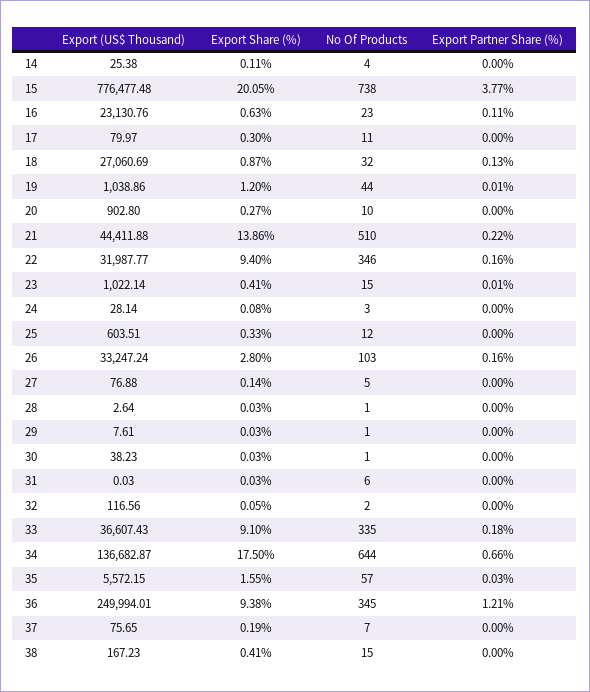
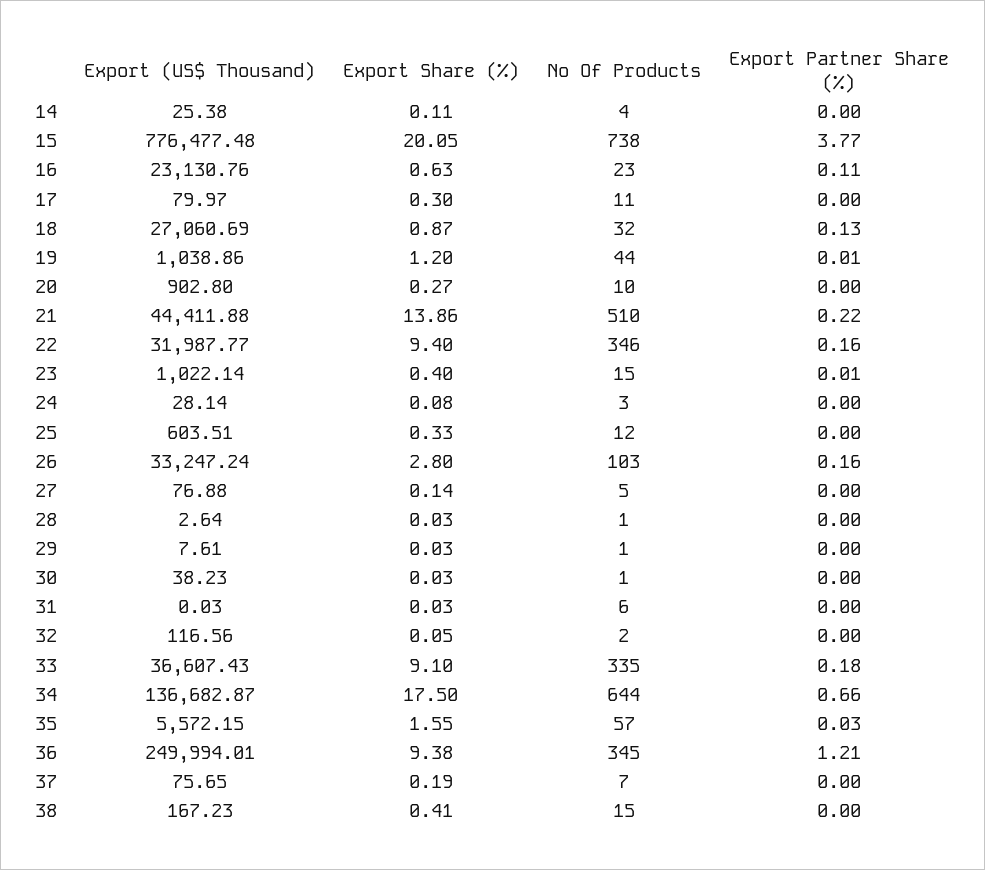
  {
    "Export (US$ Thousand)": {
      "14": 25.38,
      "15": 776477.48,
      "16": 23130.76,
      "17": 79.97,
      "18": 27060.69,
      "19": 1038.86,
      "20": 902.8,
      "21": 44411.88,
      "22": 31987.77,
      "23": 1022.14,
      "24": 28.14,
      "25": 603.51,
      "26": 33247.24,
      "27": 76.88,
      "28": 2.64,
      "29": 7.61,
      "30": 38.23,
      "31": 0.03,
      "32": 116.56,
      "33": 36607.43,
      "34": 136682.87,
      "35": 5572.15,
      "36": 249994.01,
      "37": 75.65,
      "38": 167.23
    },
    "Export Share (%)": {
      "14": 0.11,
      "15": 20.05,
      "16": 0.63,
      "17": 0.3,
      "18": 0.87,
      "19": 1.2,
      "20": 0.27,
      "21": 13.86,
      "22": 9.4,
-     "23": 0.41,
+     "23": 0.4,
      "24": 0.08,
      "25": 0.33,
      "26": 2.8,
      "27": 0.14,
      "28": 0.03,
      "29": 0.03,
      "30": 0.03,
      "31": 0.03,
      "32": 0.05,
      "33": 9.1,
      "34": 17.5,
      "35": 1.55,
      "36": 9.38,
      "37": 0.19,
      "38": 0.41
    },
    "No Of Products": {
      "14": 4,
      "15": 738,
      "16": 23,
      "17": 11,
      "18": 32,
      "19": 44,
      "20": 10,
      "21": 510,
      "22": 346,
      "23": 15,
      "24": 3,
      "25": 12,
      "26": 103,
      "27": 5,
      "28": 1,
      "29": 1,
      "30": 1,
      "31": 6,
      "32": 2,
      "33": 335,
      "34": 644,
      "35": 57,
      "36": 345,
      "37": 7,
      "38": 15
    },
    "Export Partner Share (%)": {
      "14": 0,
      "15": 3.77,
      "16": 0.11,
      "17": 0,
      "18": 0.13,
      "19": 0.01,
      "20": 0,
      "21": 0.22,
      "22": 0.16,
      "23": 0.01,
      "24": 0,
      "25": 0,
      "26": 0.16,
      "27": 0,
      "28": 0,
      "29": 0,
      "30": 0,
      "31": 0,
      "32": 0,
      "33": 0.18,
      "34": 0.66,
      "35": 0.03,
      "36": 1.21,
      "37": 0,
      "38": 0
    }
  }

